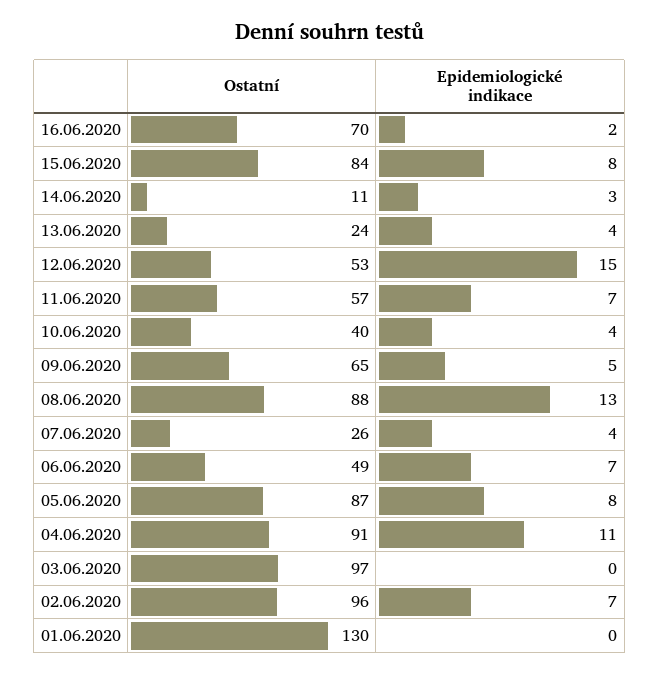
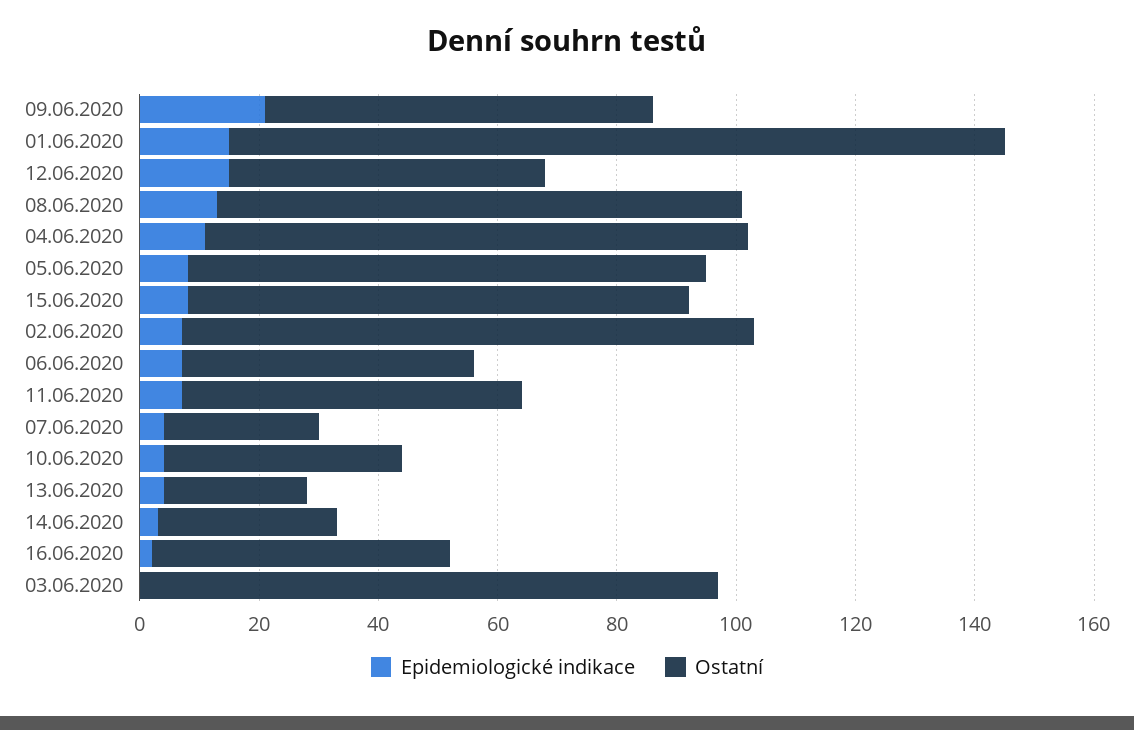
  {
    "Ostatní": {
-     "16.06.2020": 70,
+     "16.06.2020": 50,
      "15.06.2020": 84,
-     "14.06.2020": 11,
+     "14.06.2020": 30,
      "13.06.2020": 24,
      "12.06.2020": 53,
      "11.06.2020": 57,
      "10.06.2020": 40,
      "09.06.2020": 65,
      "08.06.2020": 88,
      "07.06.2020": 26,
      "06.06.2020": 49,
      "05.06.2020": 87,
      "04.06.2020": 91,
      "03.06.2020": 97,
      "02.06.2020": 96,
      "01.06.2020": 130
    },
    "Epidemiologické indikace": {
      "16.06.2020": 2,
      "15.06.2020": 8,
      "14.06.2020": 3,
      "13.06.2020": 4,
      "12.06.2020": 15,
      "11.06.2020": 7,
      "10.06.2020": 4,
-     "09.06.2020": 5,
+     "09.06.2020": 20,
      "08.06.2020": 13,
      "07.06.2020": 4,
      "06.06.2020": 7,
      "05.06.2020": 8,
      "04.06.2020": 11,
      "03.06.2020": 0,
      "02.06.2020": 7,
-     "01.06.2020": 0
+     "01.06.2020": 15
    }
  }

